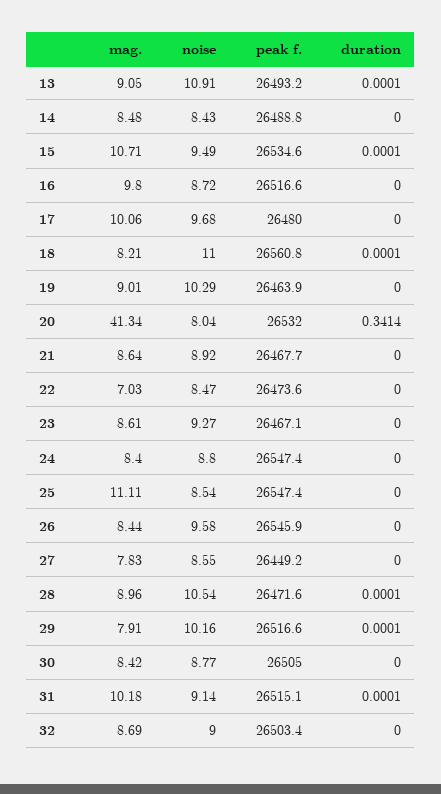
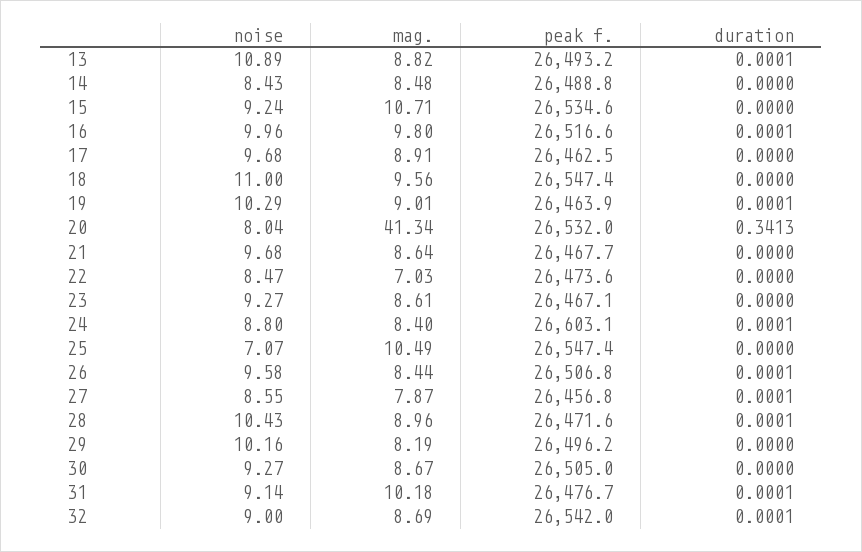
  {
    "mag.": {
-     "13": 9.05,
+     "13": 8.82,
      "14": 8.48,
      "15": 10.71,
      "16": 9.8,
-     "17": 10.06,
+     "17": 8.91,
-     "18": 8.21,
+     "18": 9.56,
      "19": 9.01,
      "20": 41.34,
      "21": 8.64,
      "22": 7.03,
      "23": 8.61,
      "24": 8.4,
-     "25": 11.11,
+     "25": 10.49,
      "26": 8.44,
-     "27": 7.83,
+     "27": 7.87,
      "28": 8.96,
-     "29": 7.91,
+     "29": 8.19,
-     "30": 8.42,
+     "30": 8.67,
      "31": 10.18,
      "32": 8.69
    },
    "noise": {
-     "13": 10.91,
+     "13": 10.89,
      "14": 8.43,
-     "15": 9.49,
+     "15": 9.24,
-     "16": 8.72,
+     "16": 9.96,
      "17": 9.68,
      "18": 11,
      "19": 10.29,
      "20": 8.04,
-     "21": 8.92,
+     "21": 9.68,
      "22": 8.47,
      "23": 9.27,
      "24": 8.8,
-     "25": 8.54,
+     "25": 7.07,
      "26": 9.58,
      "27": 8.55,
-     "28": 10.54,
+     "28": 10.43,
      "29": 10.16,
-     "30": 8.77,
+     "30": 9.27,
      "31": 9.14,
      "32": 9
    },
    "peak f.": {
      "13": 26493.2,
      "14": 26488.8,
      "15": 26534.6,
      "16": 26516.6,
-     "17": 26480,
+     "17": 26462.5,
-     "18": 26560.8,
+     "18": 26547.4,
      "19": 26463.9,
      "20": 26532,
      "21": 26467.7,
      "22": 26473.6,
      "23": 26467.1,
-     "24": 26547.4,
+     "24": 26603.1,
      "25": 26547.4,
-     "26": 26545.9,
+     "26": 26506.8,
-     "27": 26449.2,
+     "27": 26456.8,
      "28": 26471.6,
-     "29": 26516.6,
+     "29": 26496.2,
      "30": 26505,
-     "31": 26515.1,
+     "31": 26476.7,
-     "32": 26503.4
+     "32": 26542
    },
    "duration": {
      "13": 0.0001,
      "14": 0,
-     "15": 0.0001,
+     "15": 0,
-     "16": 0,
+     "16": 0.0001,
      "17": 0,
-     "18": 0.0001,
+     "18": 0,
-     "19": 0,
+     "19": 0.0001,
-     "20": 0.3414,
+     "20": 0.3413,
      "21": 0,
      "22": 0,
      "23": 0,
-     "24": 0,
+     "24": 0.0001,
      "25": 0,
-     "26": 0,
+     "26": 0.0001,
-     "27": 0,
+     "27": 0.0001,
      "28": 0.0001,
-     "29": 0.0001,
+     "29": 0,
      "30": 0,
      "31": 0.0001,
-     "32": 0
+     "32": 0.0001
    }
  }

